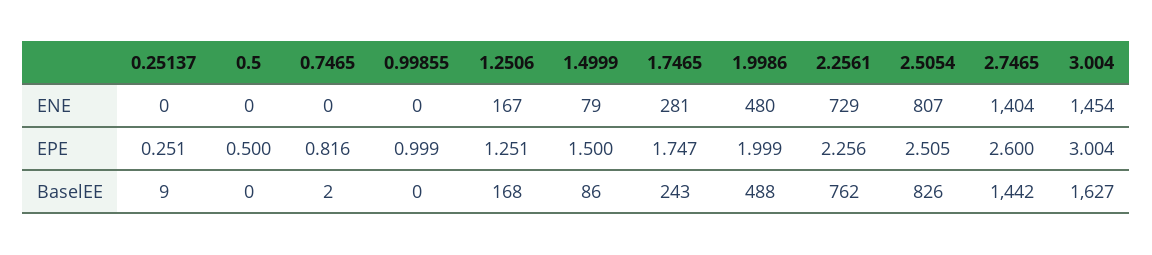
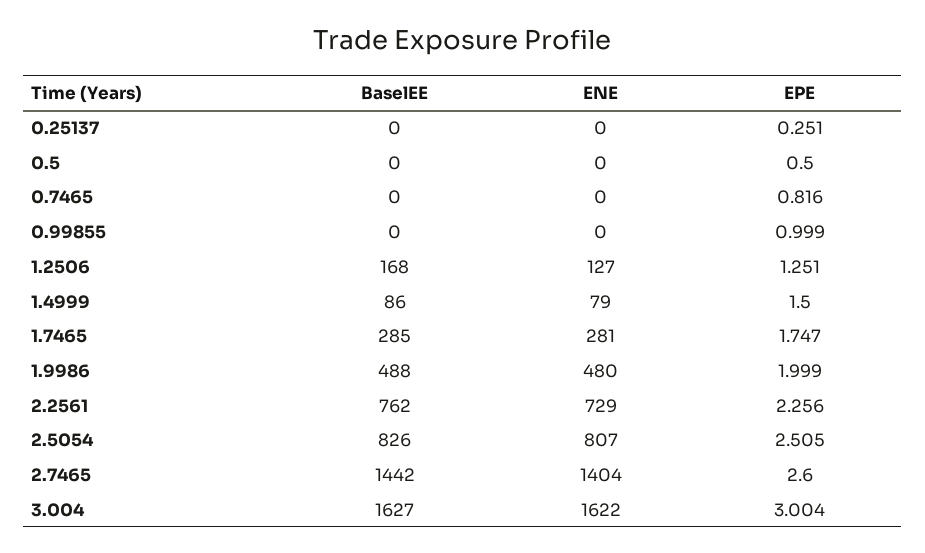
  {
    "0.25137": {
      "ENE": 0,
      "EPE": 0.251,
-     "BaselEE": 9
+     "BaselEE": 0
    },
    "0.5": {
      "ENE": 0,
      "EPE": 0.5,
      "BaselEE": 0
    },
    "0.7465": {
      "ENE": 0,
      "EPE": 0.816,
-     "BaselEE": 2
+     "BaselEE": 0
    },
    "0.99855": {
      "ENE": 0,
      "EPE": 0.999,
      "BaselEE": 0
    },
    "1.2506": {
-     "ENE": 167,
+     "ENE": 127,
      "EPE": 1.251,
      "BaselEE": 168
    },
    "1.4999": {
      "ENE": 79,
      "EPE": 1.5,
      "BaselEE": 86
    },
    "1.7465": {
      "ENE": 281,
      "EPE": 1.747,
-     "BaselEE": 243
+     "BaselEE": 285
    },
    "1.9986": {
      "ENE": 480,
      "EPE": 1.999,
      "BaselEE": 488
    },
    "2.2561": {
      "ENE": 729,
      "EPE": 2.256,
      "BaselEE": 762
    },
    "2.5054": {
      "ENE": 807,
      "EPE": 2.505,
      "BaselEE": 826
    },
    "2.7465": {
      "ENE": 1404,
      "EPE": 2.6,
      "BaselEE": 1442
    },
    "3.004": {
-     "ENE": 1454,
+     "ENE": 1622,
      "EPE": 3.004,
      "BaselEE": 1627
    }
  }

